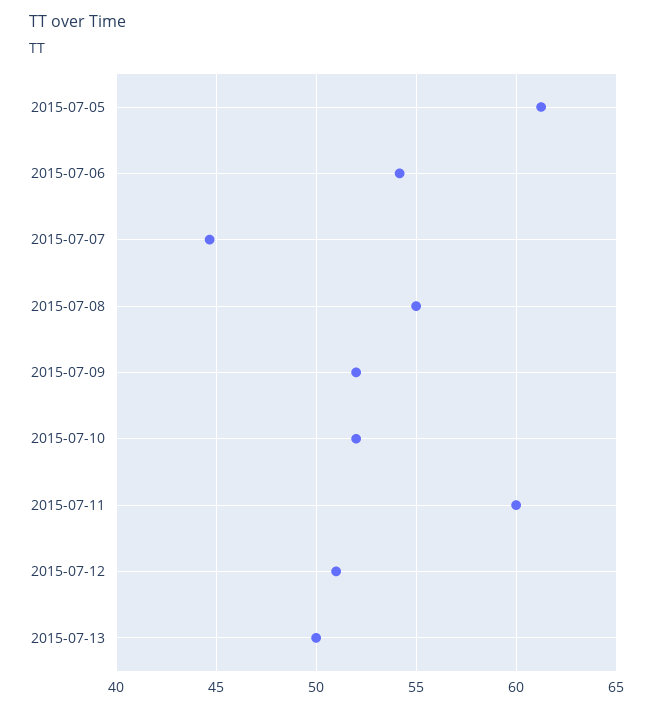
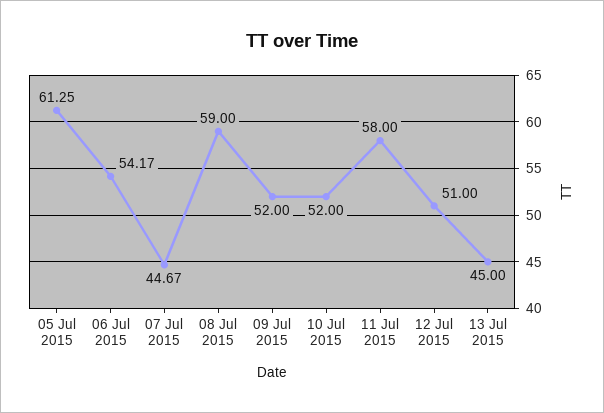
  {
    "2015-07-05": 61.25,
    "2015-07-06": 54.17,
    "2015-07-07": 44.67,
-   "2015-07-08": 55,
+   "2015-07-08": 59,
    "2015-07-09": 52,
    "2015-07-10": 52,
-   "2015-07-11": 60,
+   "2015-07-11": 58,
    "2015-07-12": 51,
-   "2015-07-13": 50
+   "2015-07-13": 45
  }

